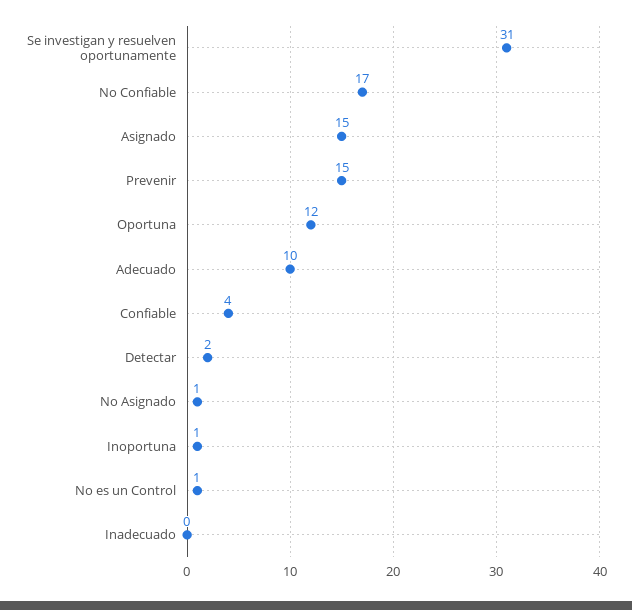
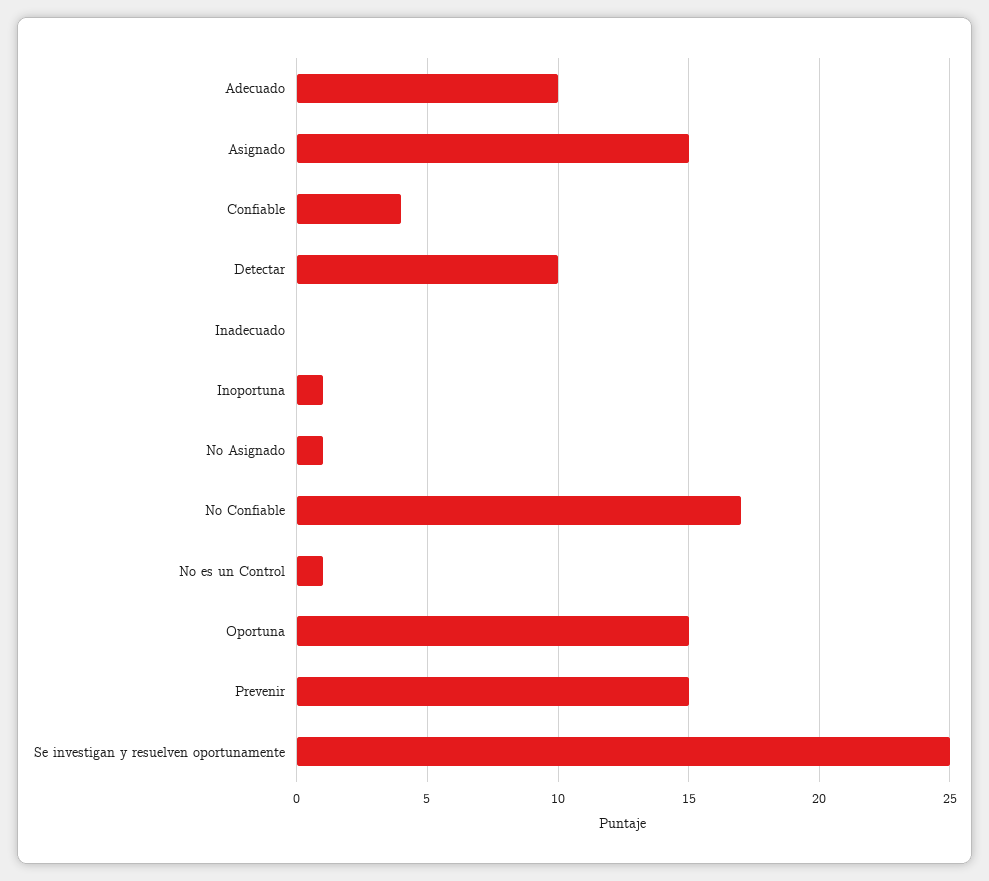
  {
-   "Se investigan y resuelven oportunamente": 31,
+   "Se investigan y resuelven oportunamente": 25,
    "No Confiable": 17,
    "Asignado": 15,
    "Prevenir": 15,
-   "Oportuna": 12,
+   "Oportuna": 15,
    "Adecuado": 10,
    "Confiable": 4,
-   "Detectar": 2,
+   "Detectar": 10,
    "No Asignado": 1,
    "Inoportuna": 1,
    "No es un Control": 1,
    "Inadecuado": 0
  }

